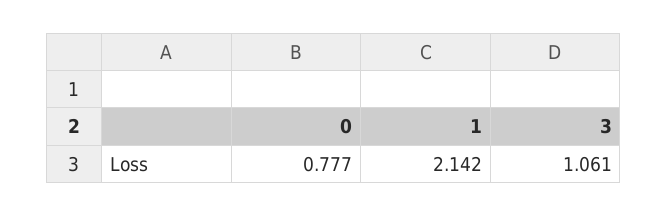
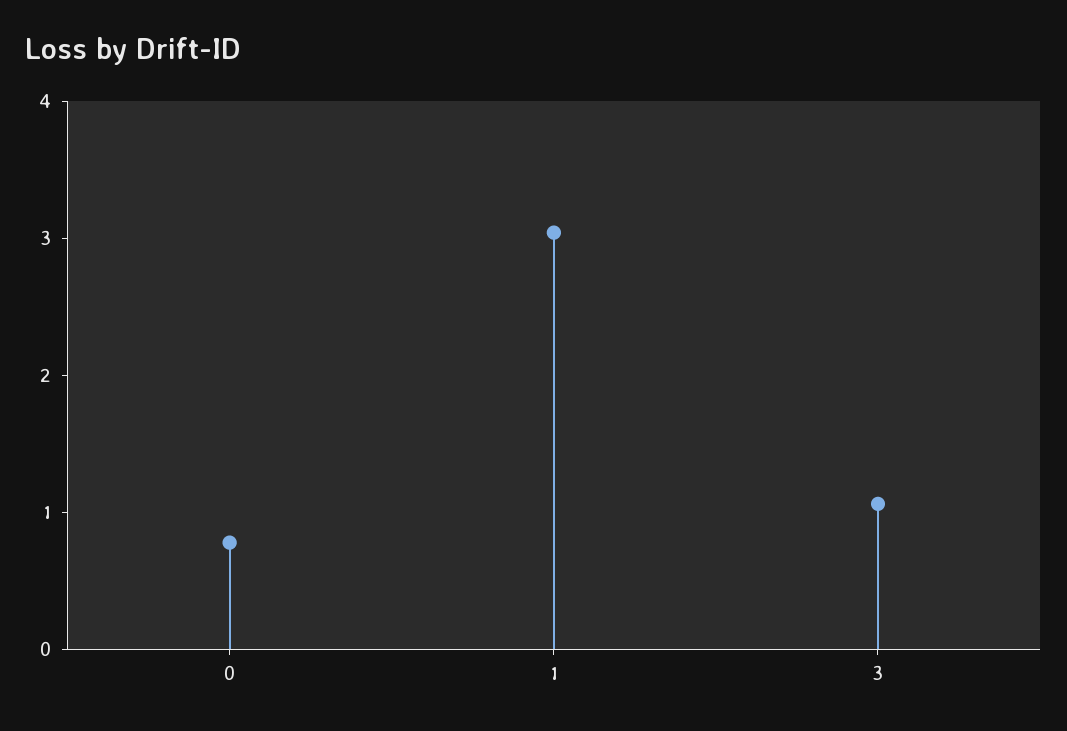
  {
    "0": 0.777,
-   "1": 2.142,
+   "1": 3,
    "3": 1.061
  }

